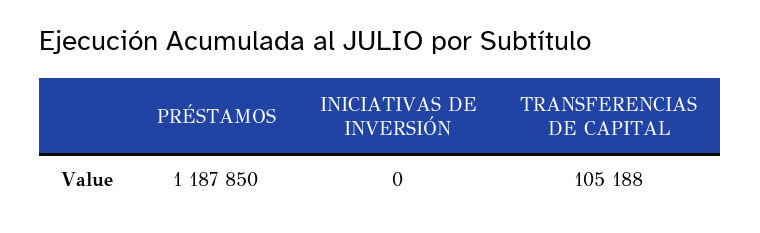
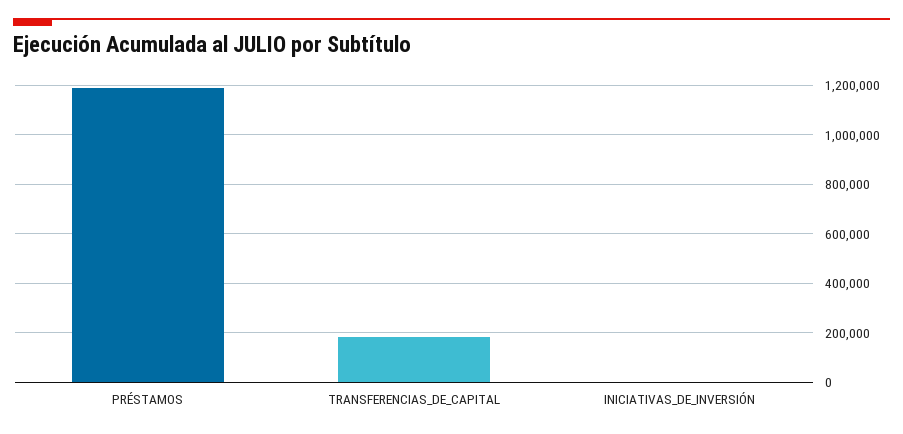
  {
    "PRÉSTAMOS": 1187850,
    "INICIATIVAS DE INVERSIÓN": 0,
-   "TRANSFERENCIAS DE CAPITAL": 105188
+   "TRANSFERENCIAS DE CAPITAL": 175000
  }

